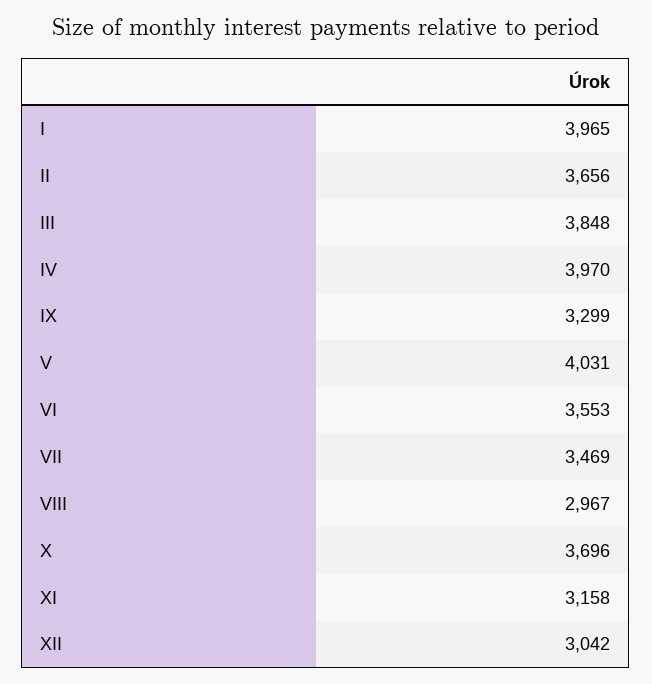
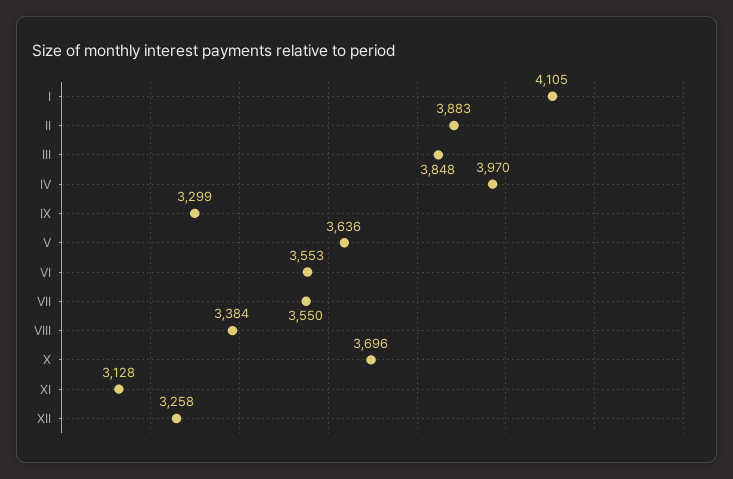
  {
-   "I": 3965,
+   "I": 4105,
-   "II": 3656,
+   "II": 3883,
    "III": 3848,
    "IV": 3970,
    "IX": 3299,
-   "V": 4031,
+   "V": 3636,
    "VI": 3553,
-   "VII": 3469,
+   "VII": 3550,
-   "VIII": 2967,
+   "VIII": 3384,
    "X": 3696,
-   "XI": 3158,
+   "XI": 3128,
-   "XII": 3042
+   "XII": 3258
  }

